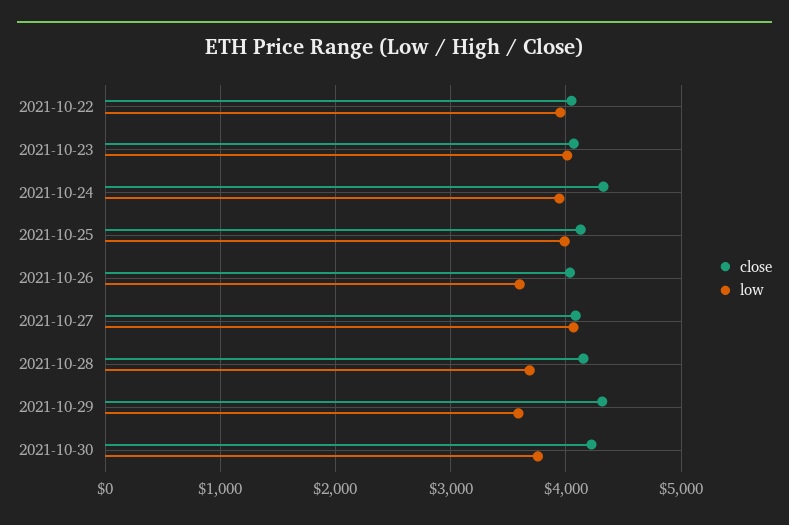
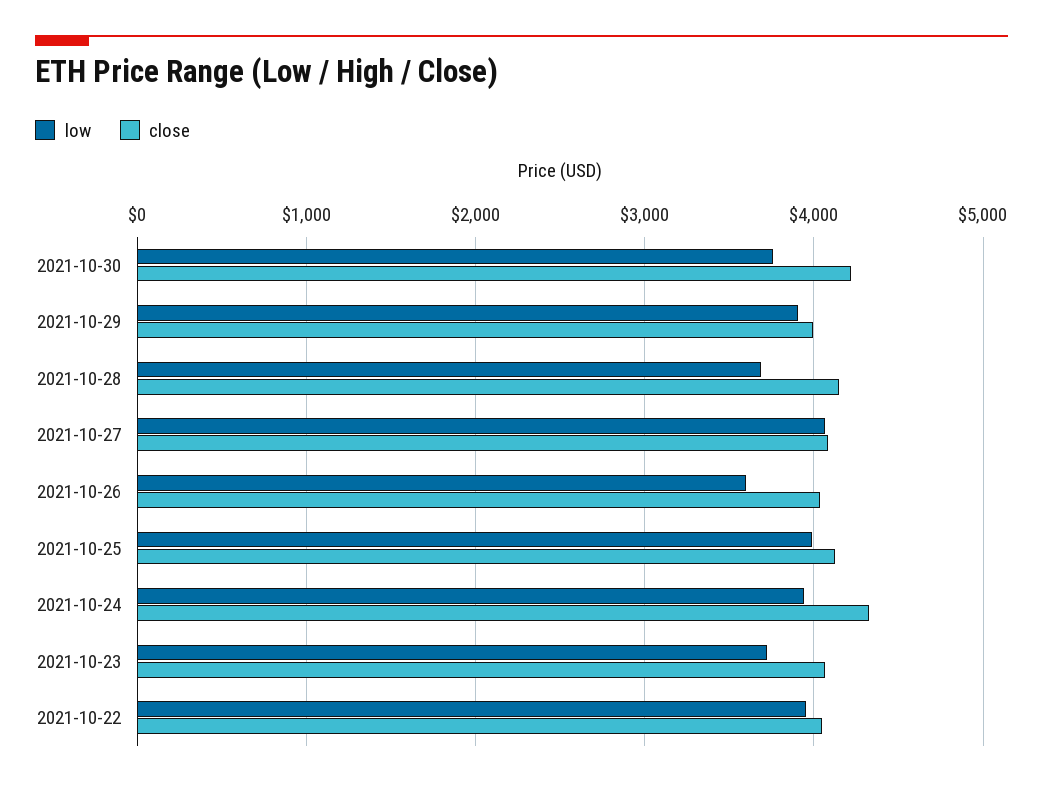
  {
    "close": {
      "2021-10-22": 4000,
      "2021-10-23": 4100,
      "2021-10-24": 4300,
      "2021-10-25": 4100,
      "2021-10-26": 4000,
      "2021-10-27": 4100,
      "2021-10-28": 4200,
-     "2021-10-29": 4300,
+     "2021-10-29": 4000,
      "2021-10-30": 4200
    },
    "low": {
      "2021-10-22": 4000,
-     "2021-10-23": 4000,
+     "2021-10-23": 3700,
      "2021-10-24": 3900,
      "2021-10-25": 4000,
      "2021-10-26": 3600,
      "2021-10-27": 4100,
      "2021-10-28": 3700,
-     "2021-10-29": 3600,
+     "2021-10-29": 3900,
      "2021-10-30": 3800
    }
  }

